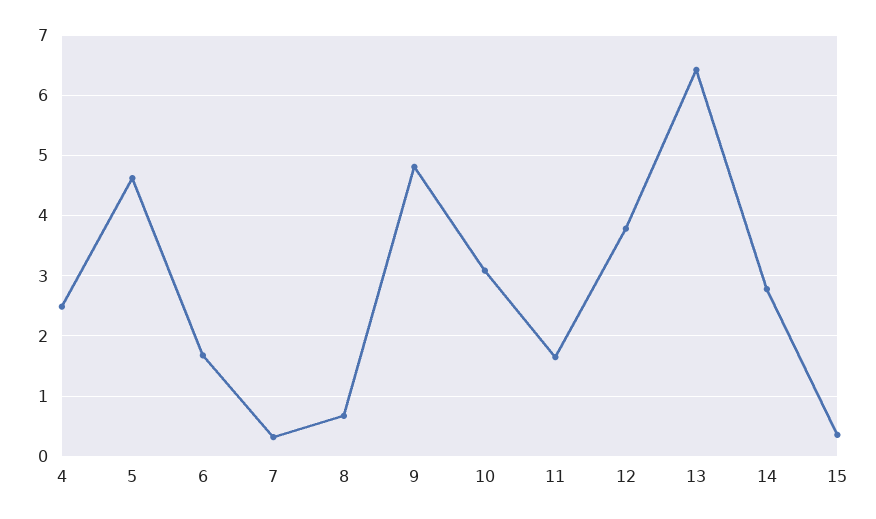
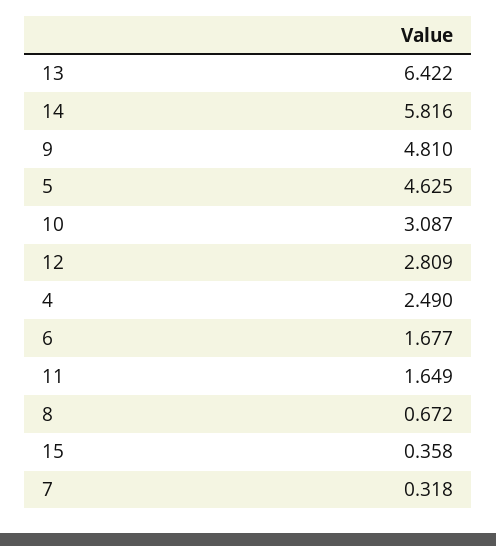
  {
    "4": 2.49,
    "5": 4.625,
    "6": 1.677,
    "7": 0.318,
    "8": 0.672,
    "9": 4.81,
    "10": 3.087,
    "11": 1.649,
-   "12": 3.8,
+   "12": 2.809,
    "13": 6.422,
-   "14": 2.8,
+   "14": 5.816,
    "15": 0.358
  }

